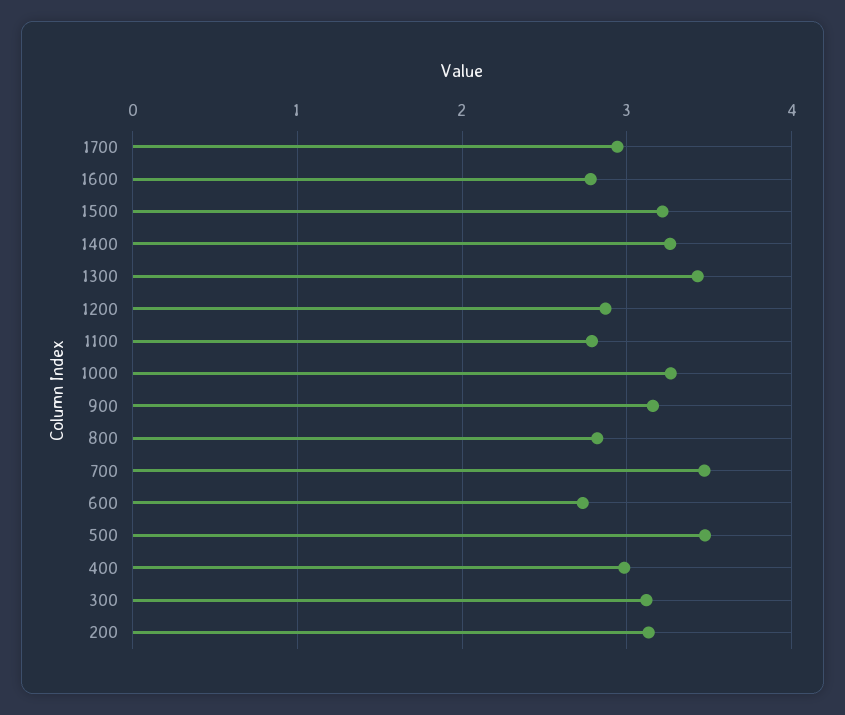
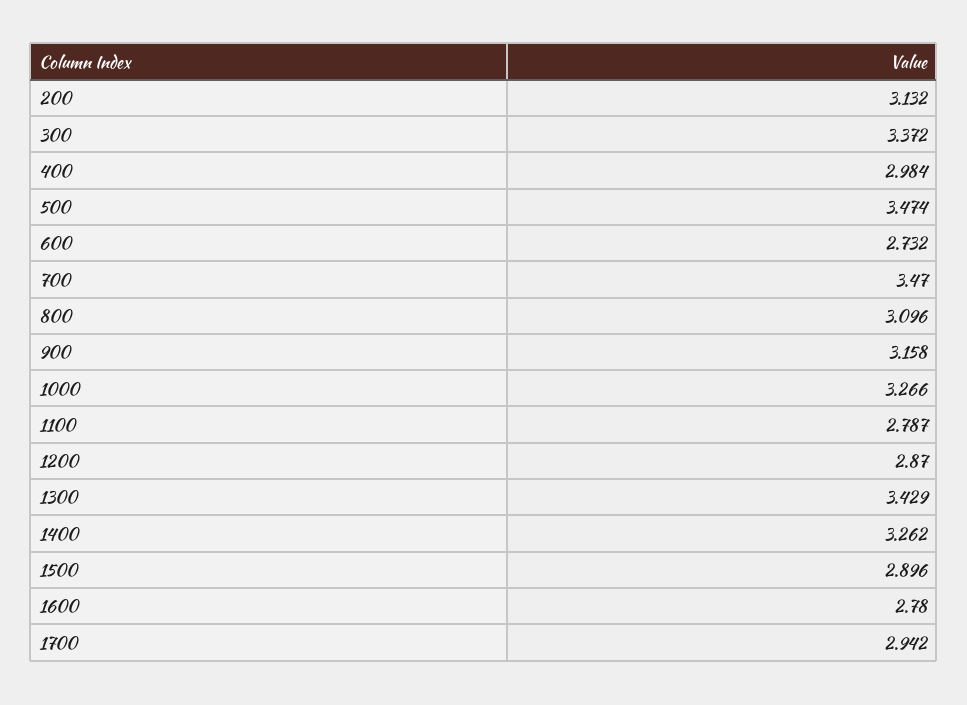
  {
    "1700": 2.942,
    "1600": 2.78,
-   "1500": 3.2,
+   "1500": 2.896,
    "1400": 3.262,
    "1300": 3.429,
    "1200": 2.87,
    "1100": 2.787,
    "1000": 3.266,
    "900": 3.158,
-   "800": 2.8,
+   "800": 3.096,
    "700": 3.47,
    "600": 2.732,
    "500": 3.474,
    "400": 2.984,
-   "300": 3.1,
+   "300": 3.372,
    "200": 3.132
  }

